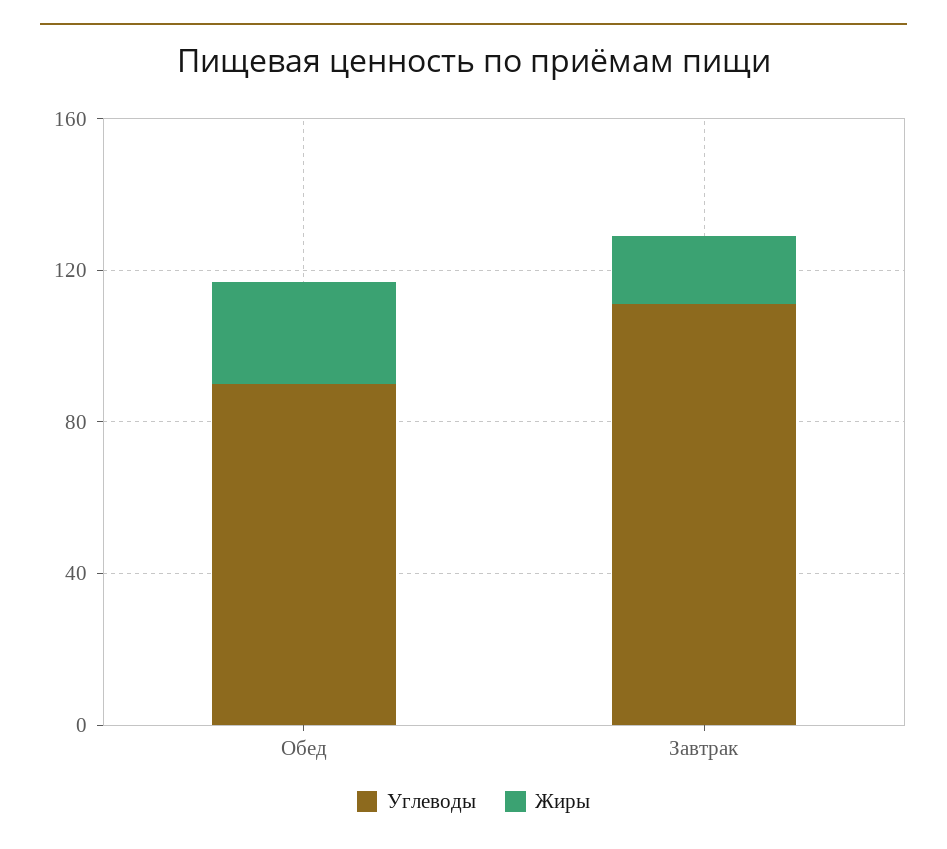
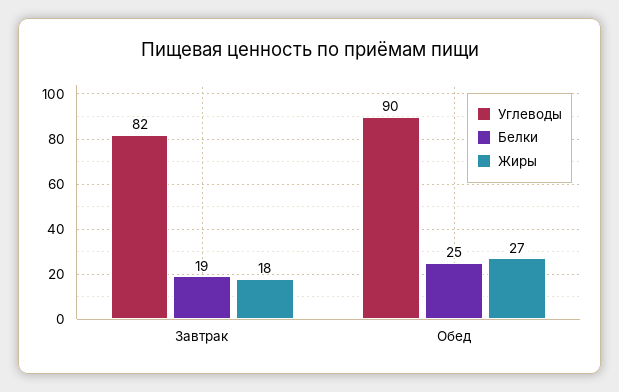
  {
    "Углеводы": {
      "Обед": 90,
-     "Завтрак": 110
+     "Завтрак": 82
    },
    "Жиры": {
      "Обед": 27,
      "Завтрак": 18
-   }
+   },
+   "Белки": {
+     "Завтрак": 19,
+     "Обед": 25
+   }
  }

